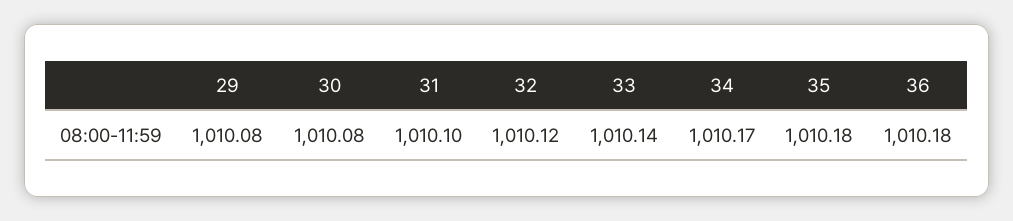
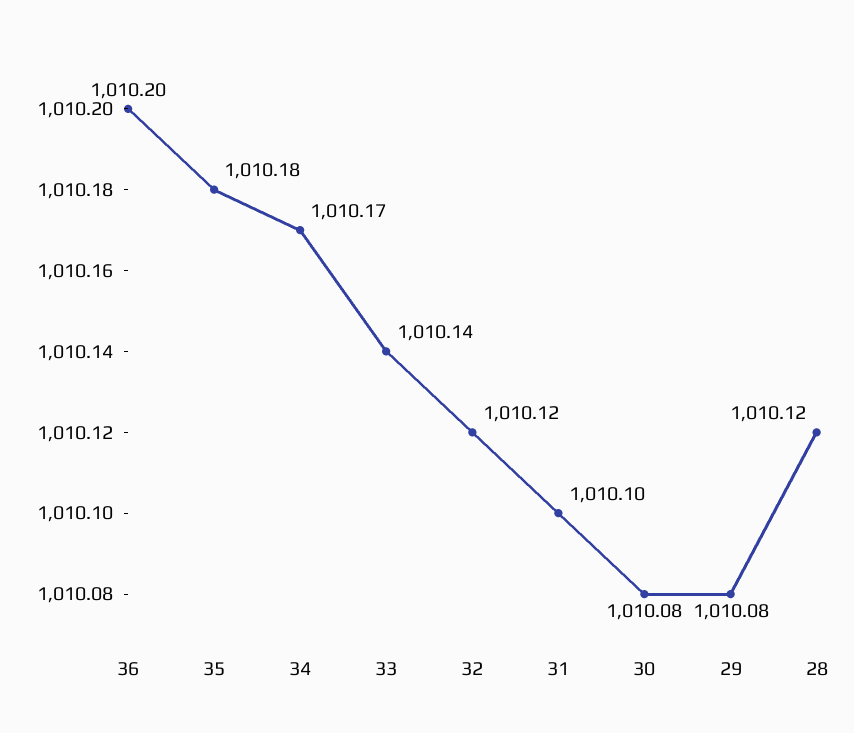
  {
    "29": 1010.08,
    "30": 1010.08,
    "31": 1010.1,
    "32": 1010.12,
    "33": 1010.14,
    "34": 1010.17,
    "35": 1010.18,
-   "36": 1010.18
+   "36": 1010.2,
+   "28": 1010.12
  }

